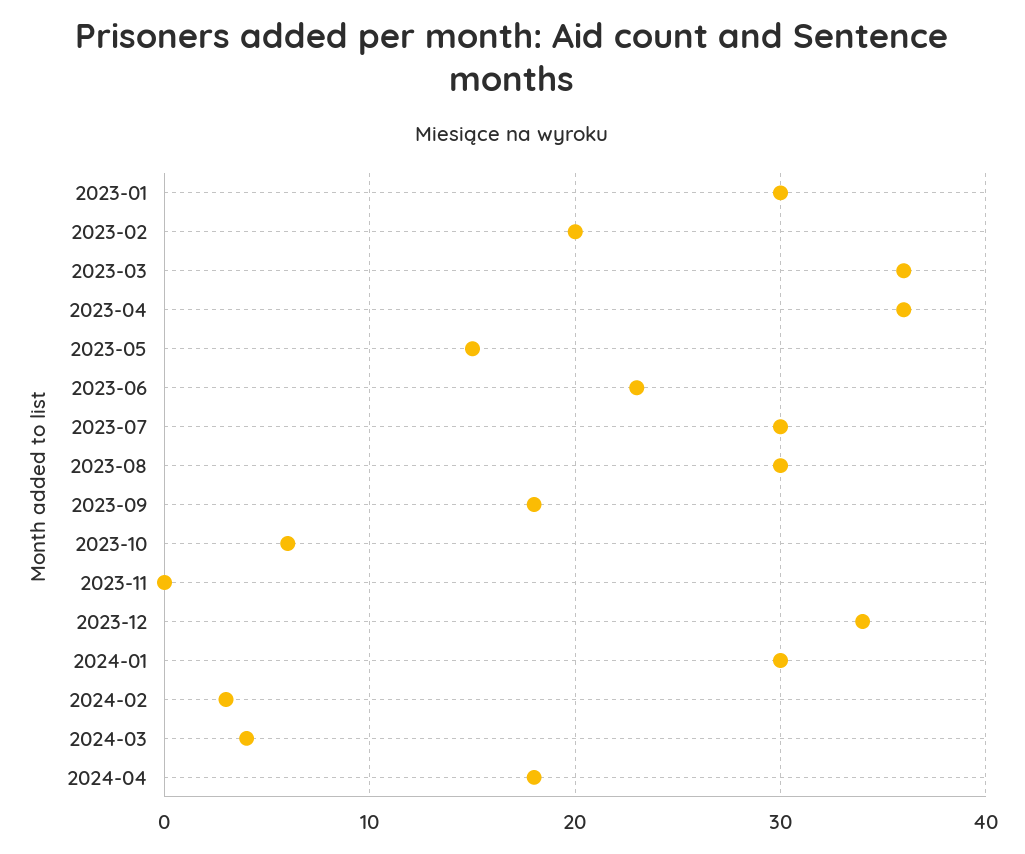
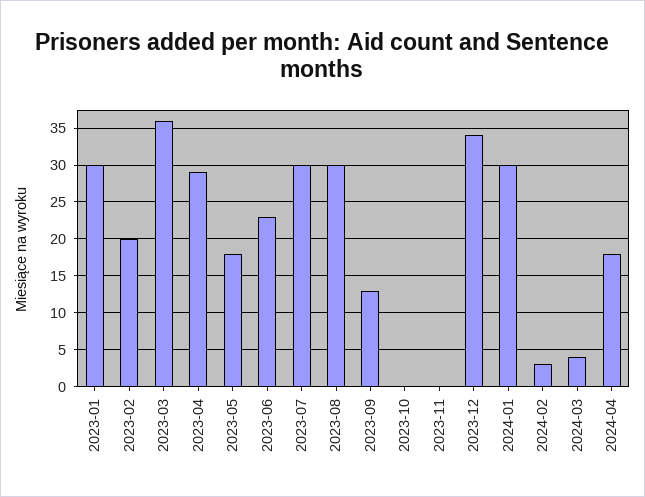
  {
    "2023-01": 30,
    "2023-02": 20,
    "2023-03": 36,
-   "2023-04": 36,
+   "2023-04": 29,
-   "2023-05": 15,
+   "2023-05": 18,
    "2023-06": 23,
    "2023-07": 30,
    "2023-08": 30,
-   "2023-09": 18,
+   "2023-09": 13,
-   "2023-10": 6,
+   "2023-10": 0,
    "2023-11": 0,
    "2023-12": 34,
    "2024-01": 30,
    "2024-02": 3,
    "2024-03": 4,
    "2024-04": 18
  }

